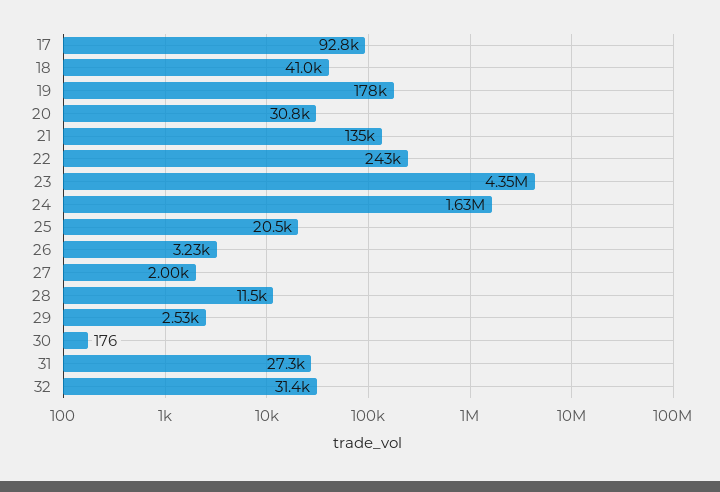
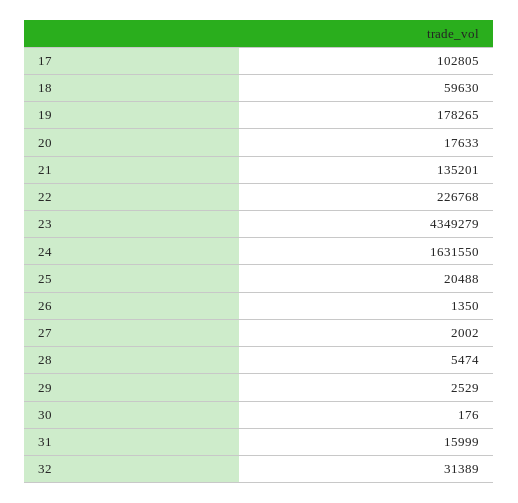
  {
-   "17": 92800,
+   "17": 102805,
-   "18": 41000,
+   "18": 59630,
    "19": 178265,
-   "20": 30800,
+   "20": 17633,
    "21": 135201,
-   "22": 243000,
+   "22": 226768,
    "23": 4349279,
    "24": 1631550,
    "25": 20488,
-   "26": 3230,
+   "26": 1350,
    "27": 2002,
-   "28": 11500,
+   "28": 5474,
    "29": 2529,
    "30": 176,
-   "31": 27300,
+   "31": 15999,
    "32": 31389
  }

